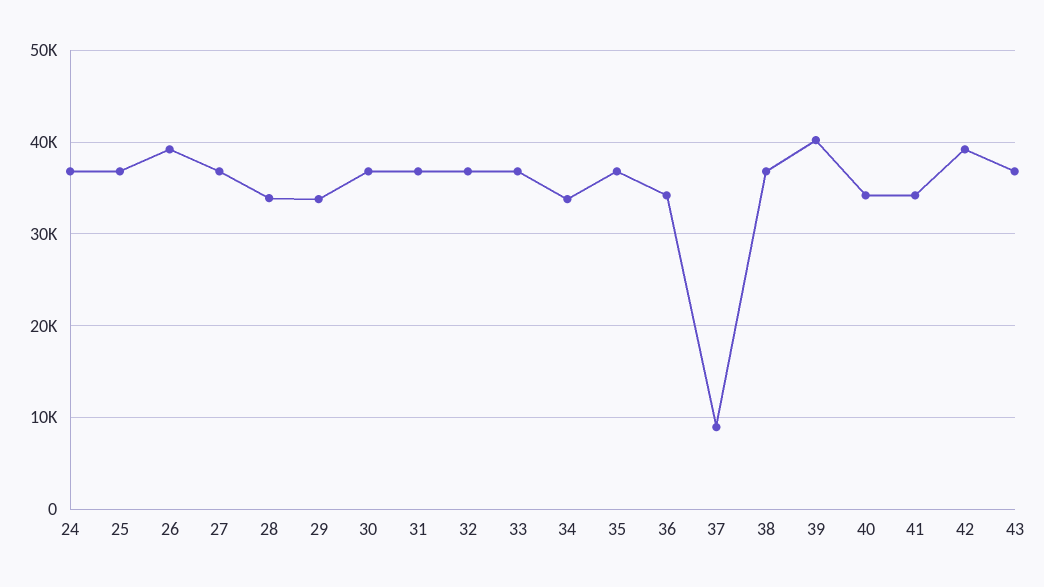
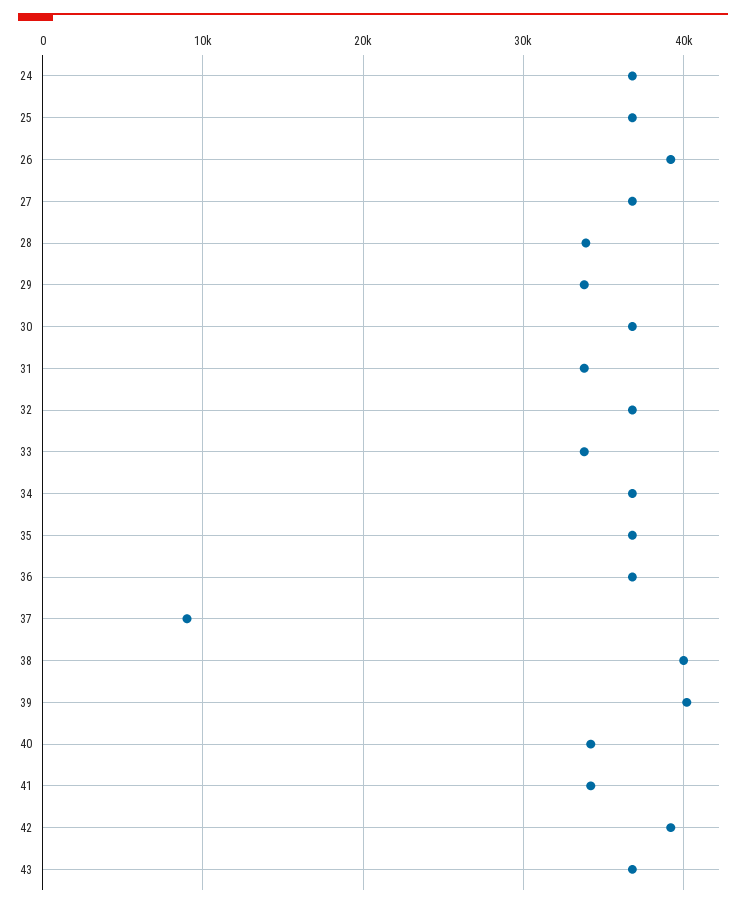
  {
    "24": 37000,
    "25": 37000,
    "26": 39000,
    "27": 37000,
    "28": 34000,
    "29": 34000,
    "30": 37000,
-   "31": 37000,
+   "31": 34000,
    "32": 37000,
-   "33": 37000,
+   "33": 34000,
-   "34": 34000,
+   "34": 37000,
    "35": 37000,
-   "36": 34000,
+   "36": 37000,
    "37": 9000,
-   "38": 37000,
+   "38": 40000,
    "39": 40000,
    "40": 34000,
    "41": 34000,
    "42": 39000,
    "43": 37000
  }

